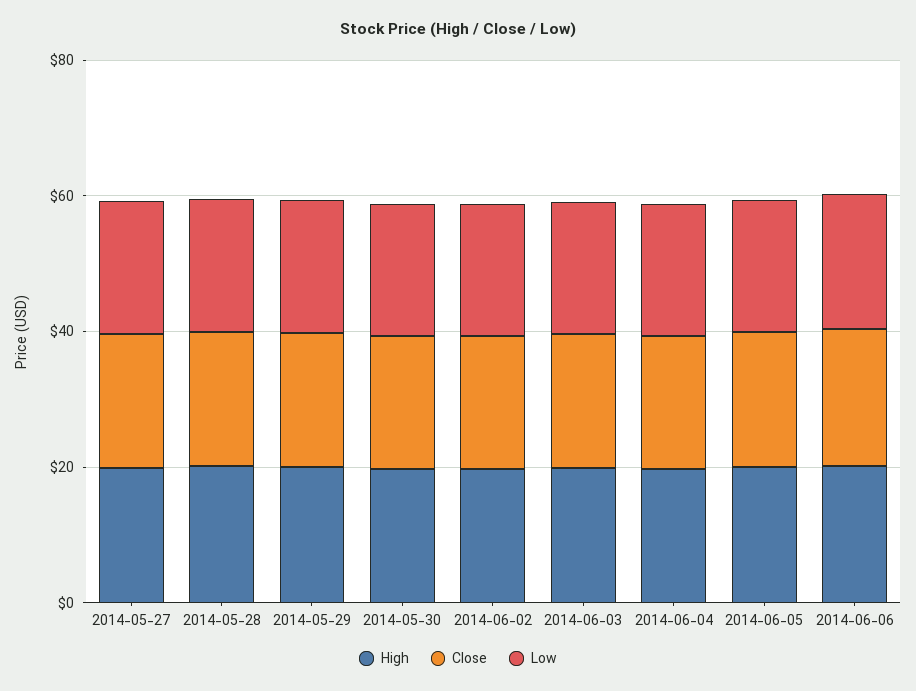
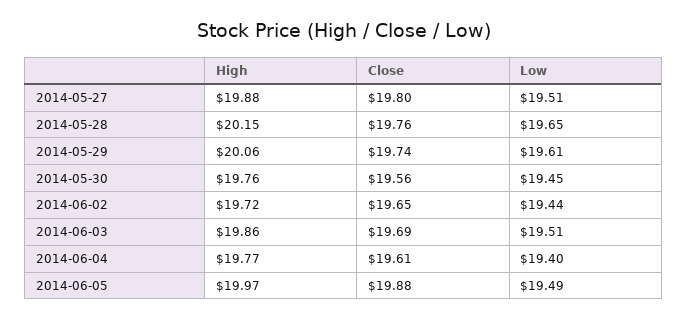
  {
    "High": {
      "2014-05-27": 19.88,
      "2014-05-28": 20.15,
      "2014-05-29": 20.06,
      "2014-05-30": 19.76,
      "2014-06-02": 19.72,
      "2014-06-03": 19.86,
      "2014-06-04": 19.77,
-     "2014-06-05": 19.97,
+     "2014-06-05": 19.97
-     "2014-06-06": 20
    },
    "Close": {
      "2014-05-27": 19.8,
      "2014-05-28": 19.76,
      "2014-05-29": 19.74,
      "2014-05-30": 19.56,
      "2014-06-02": 19.65,
      "2014-06-03": 19.69,
      "2014-06-04": 19.61,
-     "2014-06-05": 19.88,
+     "2014-06-05": 19.88
-     "2014-06-06": 20
    },
    "Low": {
      "2014-05-27": 19.51,
      "2014-05-28": 19.65,
      "2014-05-29": 19.61,
      "2014-05-30": 19.45,
      "2014-06-02": 19.44,
      "2014-06-03": 19.51,
      "2014-06-04": 19.4,
-     "2014-06-05": 19.49,
+     "2014-06-05": 19.49
-     "2014-06-06": 20
    }
  }

